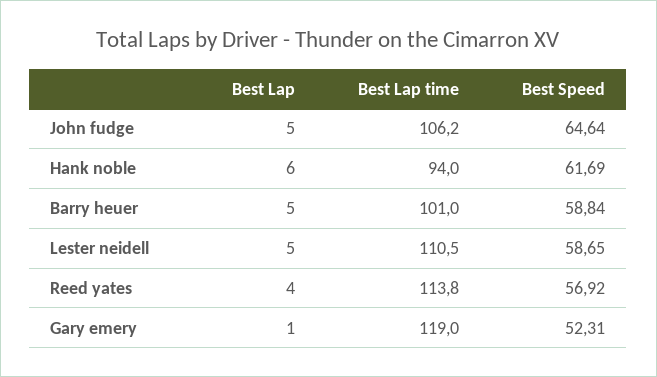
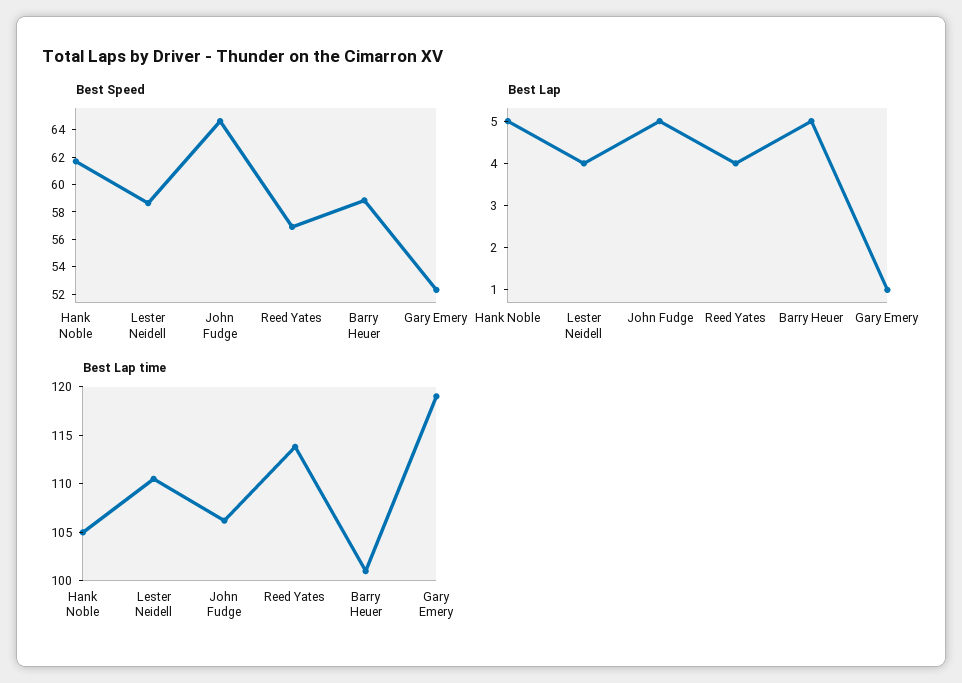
  {
    "Best Lap": {
      "John fudge": 5,
-     "Hank noble": 6,
+     "Hank noble": 5,
      "Barry heuer": 5,
-     "Lester neidell": 5,
+     "Lester neidell": 4,
      "Reed yates": 4,
      "Gary emery": 1
    },
    "Best Lap time": {
      "John fudge": 106.2,
-     "Hank noble": 94,
+     "Hank noble": 105,
      "Barry heuer": 101,
      "Lester neidell": 110.5,
      "Reed yates": 113.8,
      "Gary emery": 119
    },
    "Best Speed": {
      "John fudge": 64.64,
      "Hank noble": 61.69,
      "Barry heuer": 58.84,
      "Lester neidell": 58.65,
      "Reed yates": 56.92,
      "Gary emery": 52.31
    }
  }

